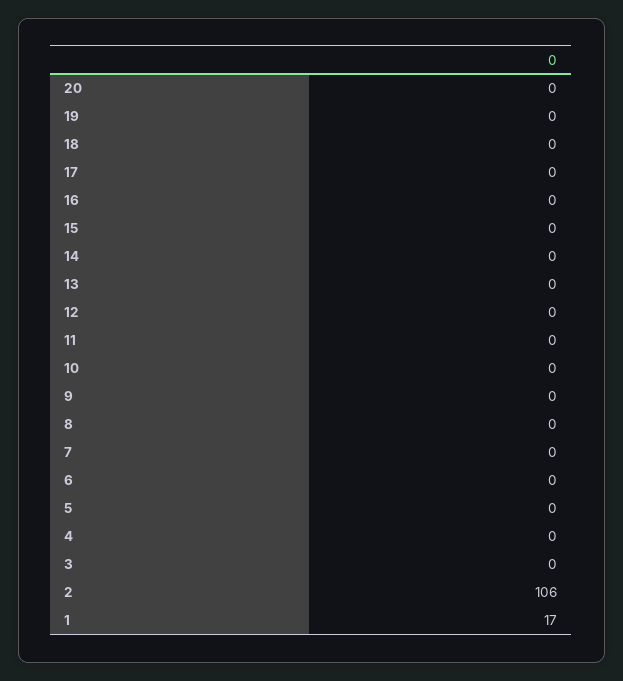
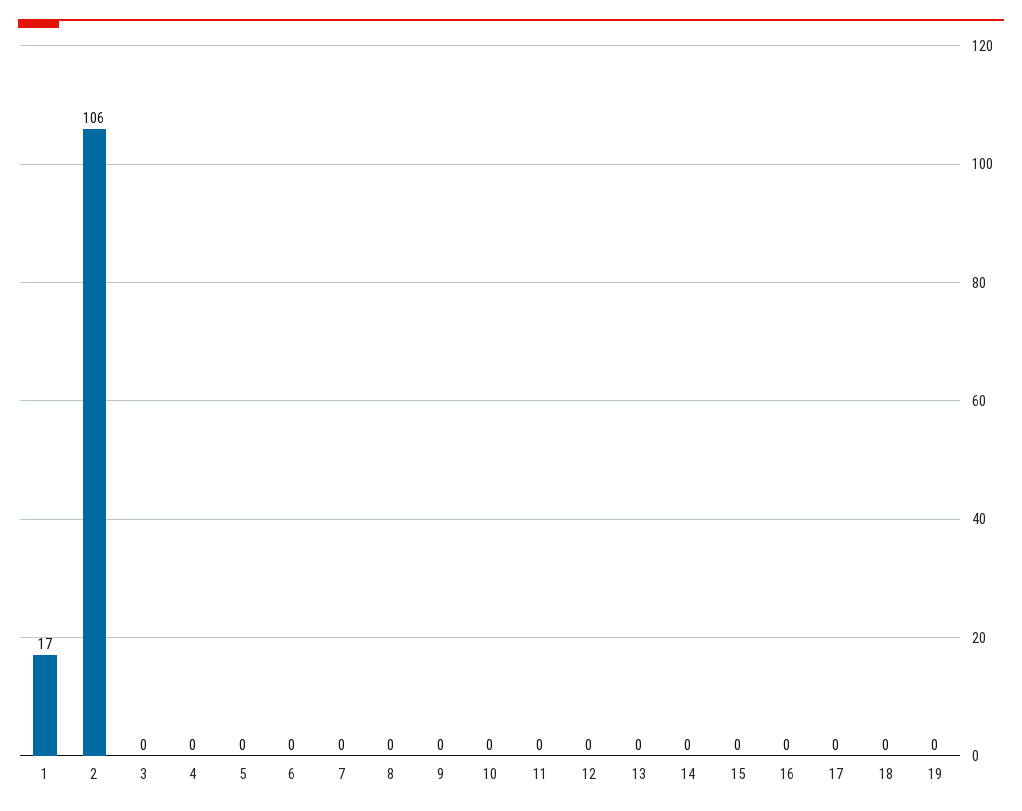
  {
-   "20": 0,
    "19": 0,
    "18": 0,
    "17": 0,
    "16": 0,
    "15": 0,
    "14": 0,
    "13": 0,
    "12": 0,
    "11": 0,
    "10": 0,
    "9": 0,
    "8": 0,
    "7": 0,
    "6": 0,
    "5": 0,
    "4": 0,
    "3": 0,
    "2": 106,
    "1": 17
  }

